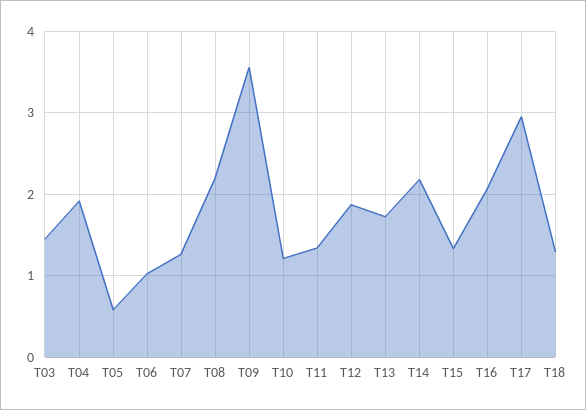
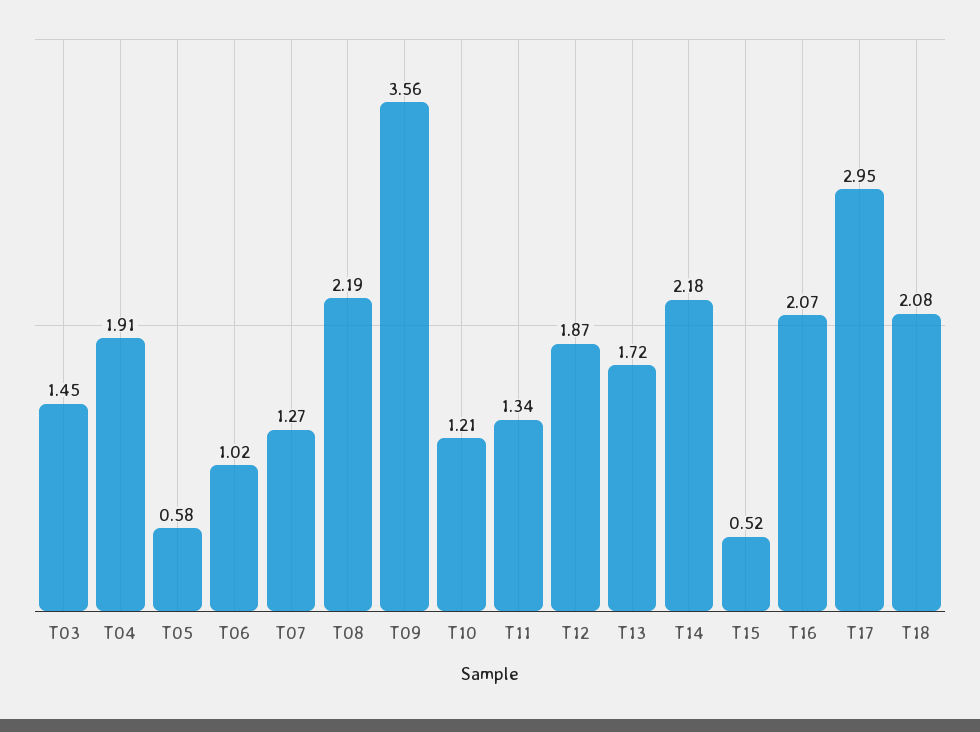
  {
    "T03": 1.45,
    "T04": 1.91,
    "T05": 0.58,
    "T06": 1.02,
    "T07": 1.27,
    "T08": 2.19,
    "T09": 3.56,
    "T10": 1.21,
    "T11": 1.34,
    "T12": 1.87,
    "T13": 1.72,
    "T14": 2.18,
-   "T15": 1.3,
+   "T15": 0.52,
    "T16": 2.07,
    "T17": 2.95,
-   "T18": 1.3
+   "T18": 2.08
  }

